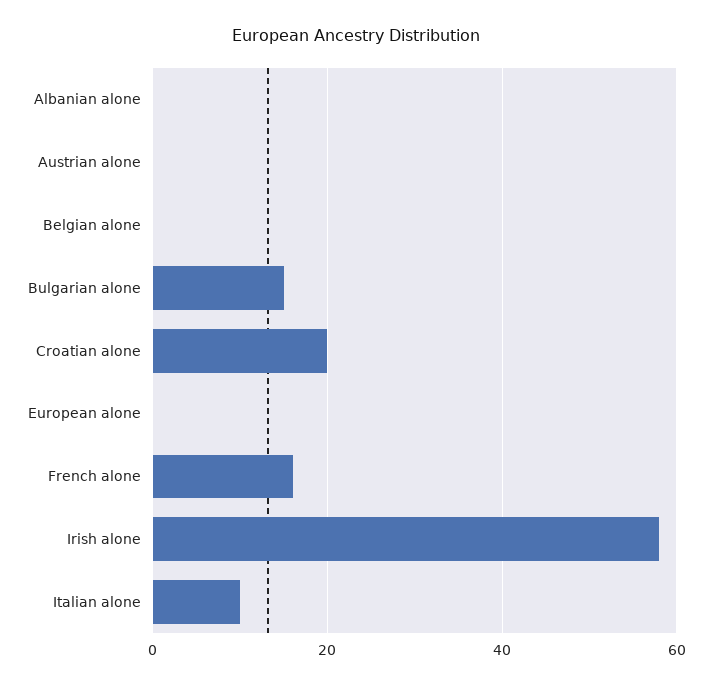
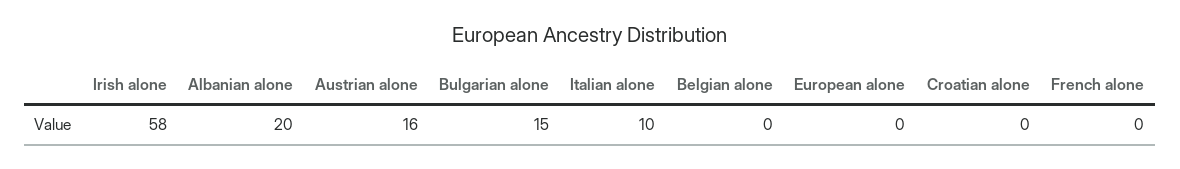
  {
-   "Albanian alone": 0,
+   "Albanian alone": 20,
-   "Austrian alone": 0,
+   "Austrian alone": 16,
    "Belgian alone": 0,
    "Bulgarian alone": 15,
-   "Croatian alone": 20,
+   "Croatian alone": 0,
    "European alone": 0,
-   "French alone": 15,
+   "French alone": 0,
    "Irish alone": 58,
    "Italian alone": 10
  }

